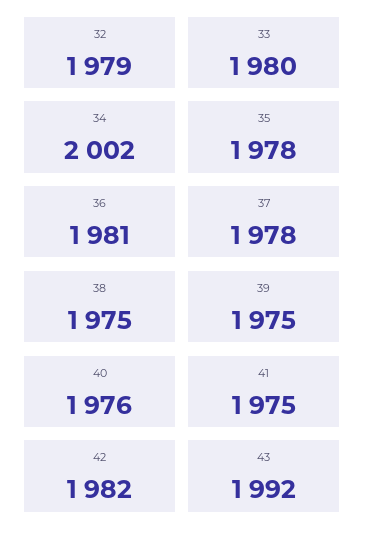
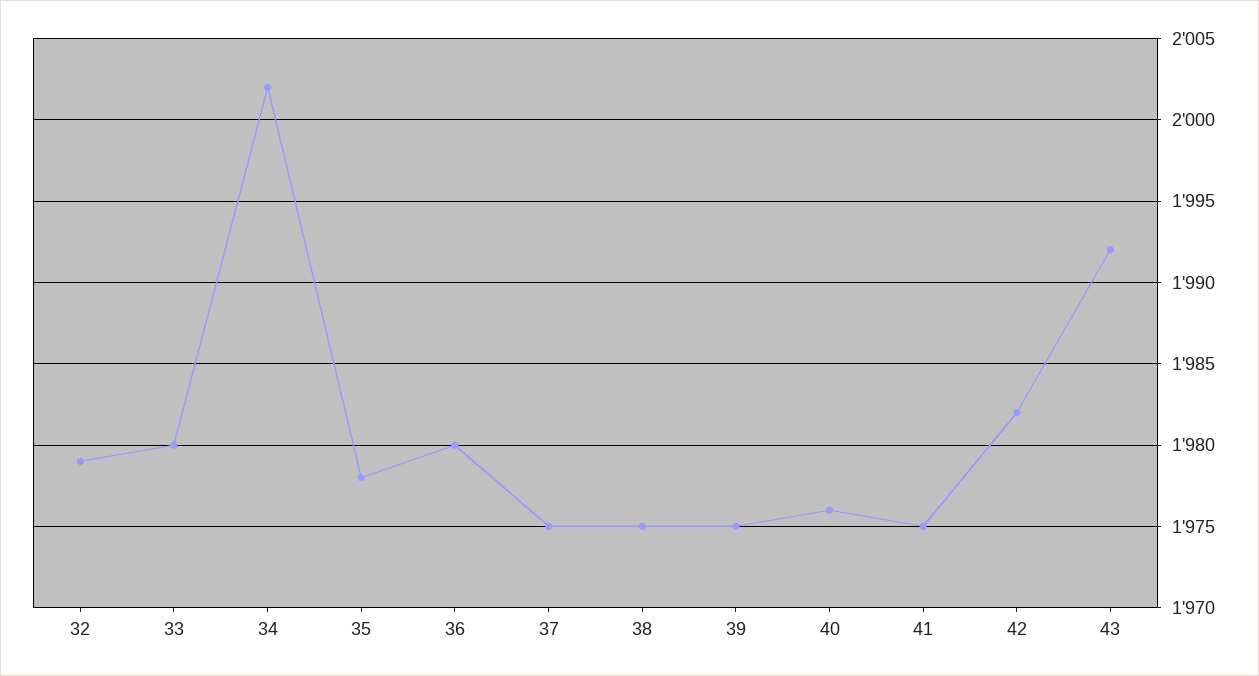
  {
    "32": 1979,
    "33": 1980,
    "34": 2002,
    "35": 1978,
-   "36": 1981,
+   "36": 1980,
-   "37": 1978,
+   "37": 1975,
    "38": 1975,
    "39": 1975,
    "40": 1976,
    "41": 1975,
    "42": 1982,
    "43": 1992
  }

